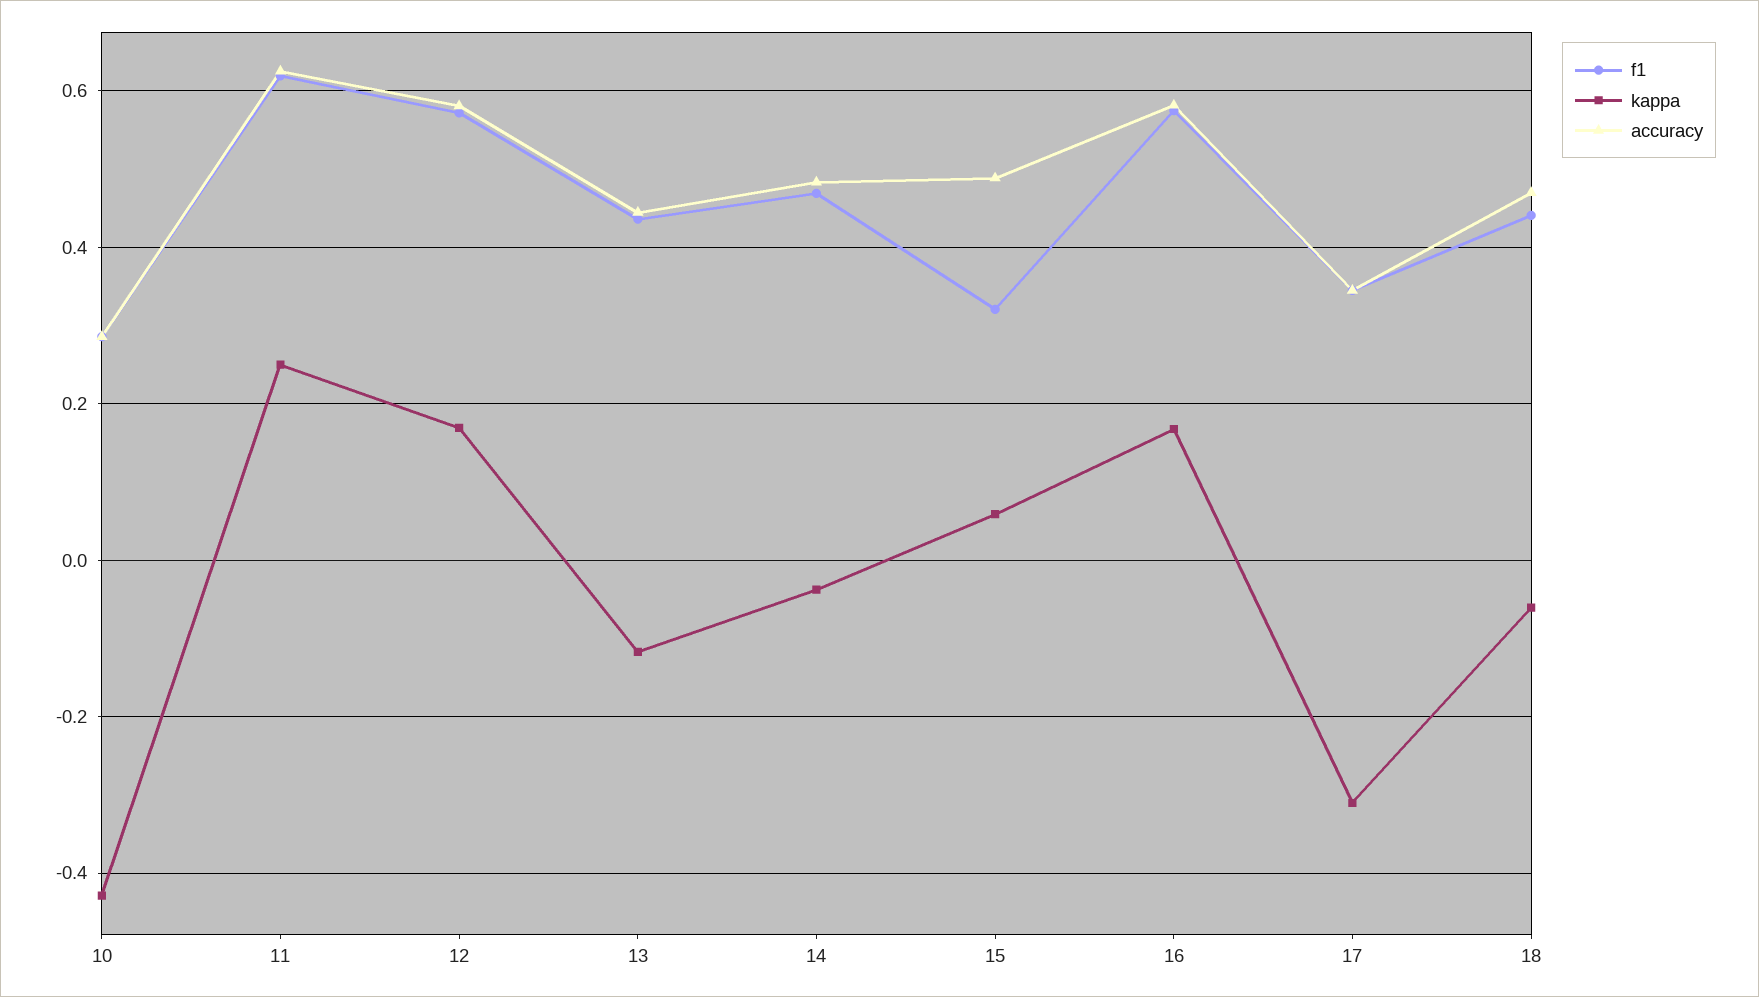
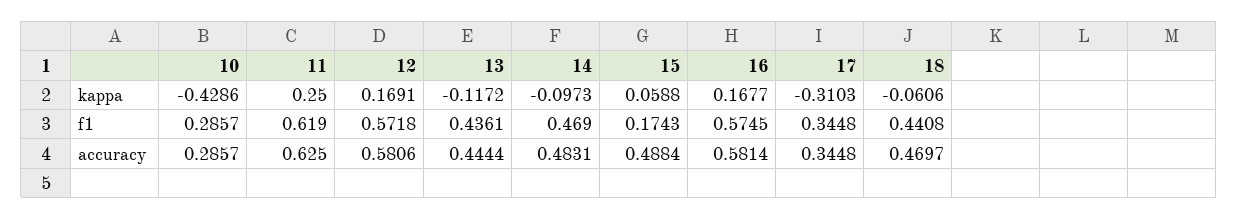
  {
    "f1": {
      "10": 0.2857,
      "11": 0.619,
      "12": 0.5718,
      "13": 0.4361,
      "14": 0.469,
-     "15": 0.32,
+     "15": 0.1743,
      "16": 0.5745,
      "17": 0.3448,
      "18": 0.4408
    },
    "kappa": {
      "10": -0.4286,
      "11": 0.25,
      "12": 0.1691,
      "13": -0.1172,
-     "14": -0.04,
+     "14": -0.0973,
      "15": 0.0588,
      "16": 0.1677,
      "17": -0.3103,
      "18": -0.0606
    },
    "accuracy": {
      "10": 0.2857,
      "11": 0.625,
      "12": 0.5806,
      "13": 0.4444,
      "14": 0.4831,
      "15": 0.4884,
      "16": 0.5814,
      "17": 0.3448,
      "18": 0.4697
    }
  }

